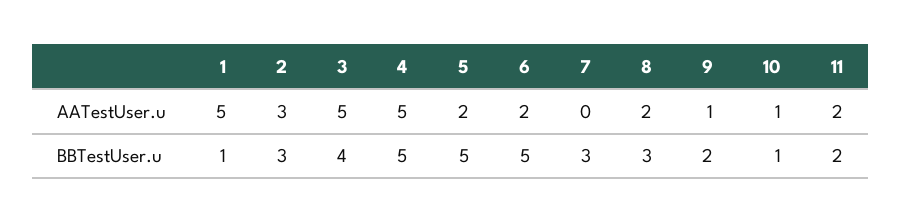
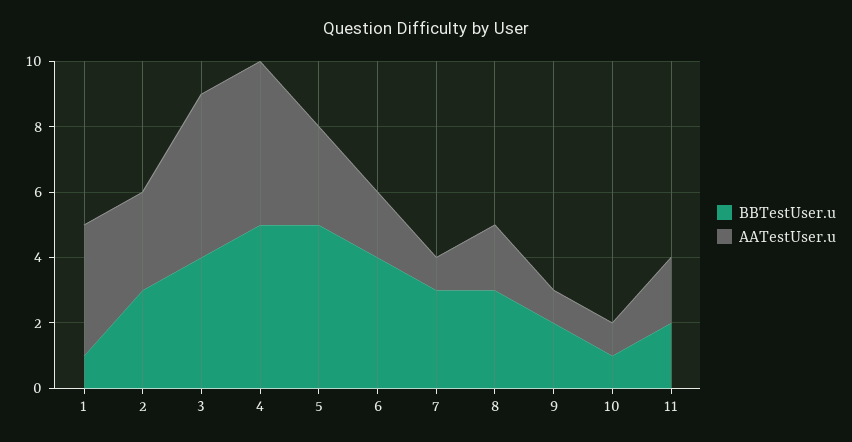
  {
    "AATestUser.u": {
-     "1": 5,
+     "1": 4,
      "2": 3,
      "3": 5,
      "4": 5,
-     "5": 2,
+     "5": 3,
      "6": 2,
-     "7": 0,
+     "7": 1,
      "8": 2,
      "9": 1,
      "10": 1,
      "11": 2
    },
    "BBTestUser.u": {
      "1": 1,
      "2": 3,
      "3": 4,
      "4": 5,
      "5": 5,
-     "6": 5,
+     "6": 4,
      "7": 3,
      "8": 3,
      "9": 2,
      "10": 1,
      "11": 2
    }
  }

